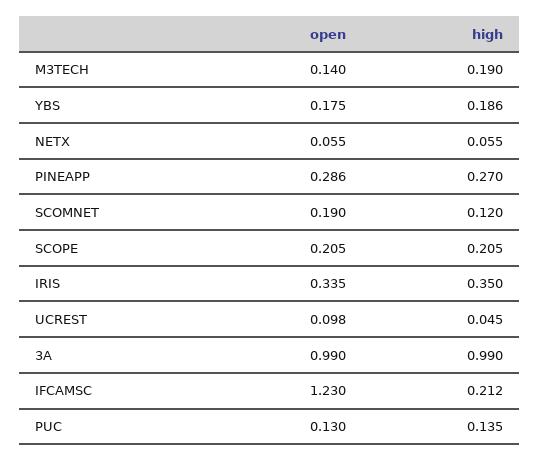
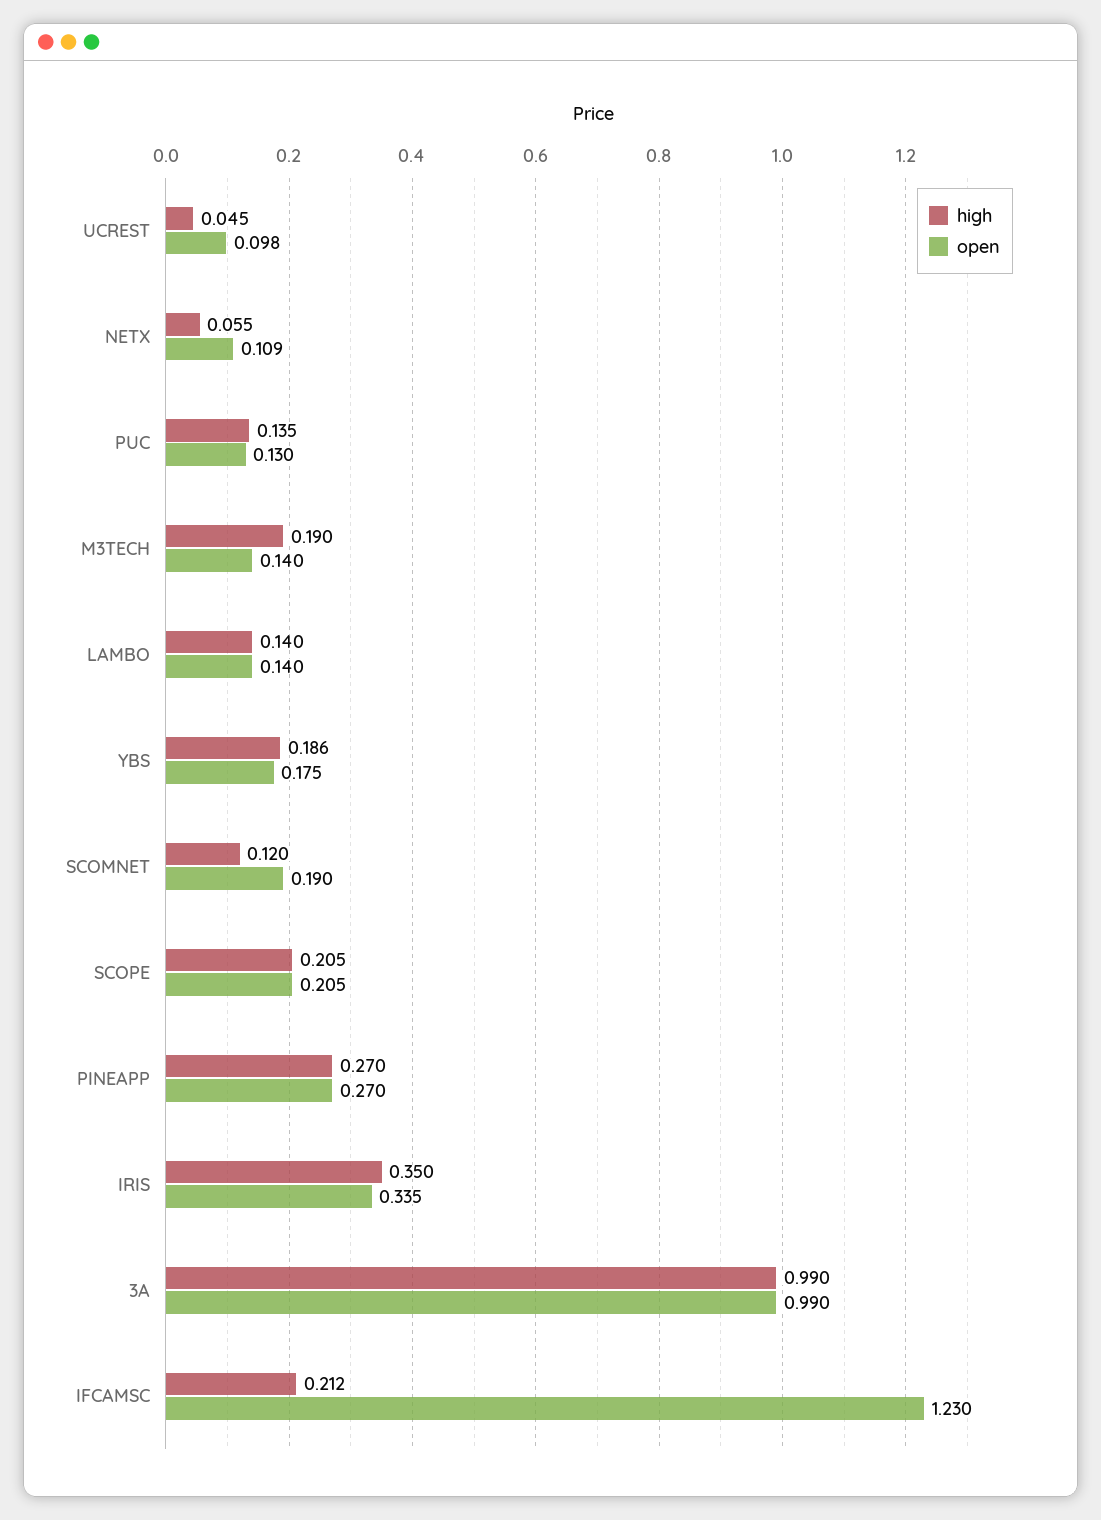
  {
    "open": {
      "M3TECH": 0.14,
      "YBS": 0.175,
-     "NETX": 0.055,
+     "NETX": 0.109,
-     "PINEAPP": 0.286,
+     "PINEAPP": 0.27,
      "SCOMNET": 0.19,
      "SCOPE": 0.205,
      "IRIS": 0.335,
      "UCREST": 0.098,
      "3A": 0.99,
      "IFCAMSC": 1.23,
-     "PUC": 0.13
+     "PUC": 0.13,
+     "LAMBO": 0.14
    },
    "high": {
      "M3TECH": 0.19,
      "YBS": 0.186,
      "NETX": 0.055,
      "PINEAPP": 0.27,
      "SCOMNET": 0.12,
      "SCOPE": 0.205,
      "IRIS": 0.35,
      "UCREST": 0.045,
      "3A": 0.99,
      "IFCAMSC": 0.212,
-     "PUC": 0.135
+     "PUC": 0.135,
+     "LAMBO": 0.14
    }
  }

